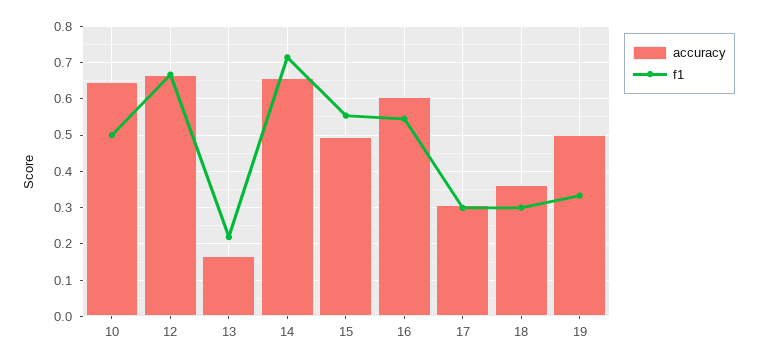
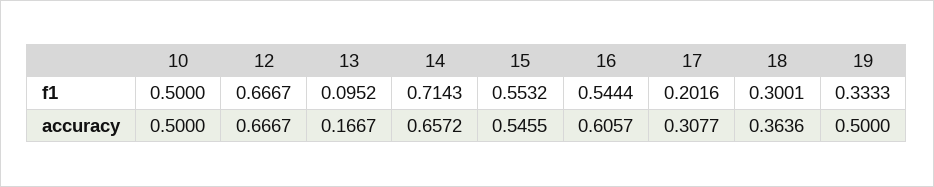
  {
    "accuracy": {
-     "10": 0.64,
+     "10": 0.5,
      "12": 0.6667,
      "13": 0.1667,
      "14": 0.6572,
-     "15": 0.5,
+     "15": 0.5455,
      "16": 0.6057,
      "17": 0.3077,
      "18": 0.3636,
      "19": 0.5
    },
    "f1": {
      "10": 0.5,
      "12": 0.6667,
-     "13": 0.22,
+     "13": 0.0952,
      "14": 0.7143,
      "15": 0.5532,
      "16": 0.5444,
-     "17": 0.3,
+     "17": 0.2016,
      "18": 0.3001,
      "19": 0.3333
    }
  }

